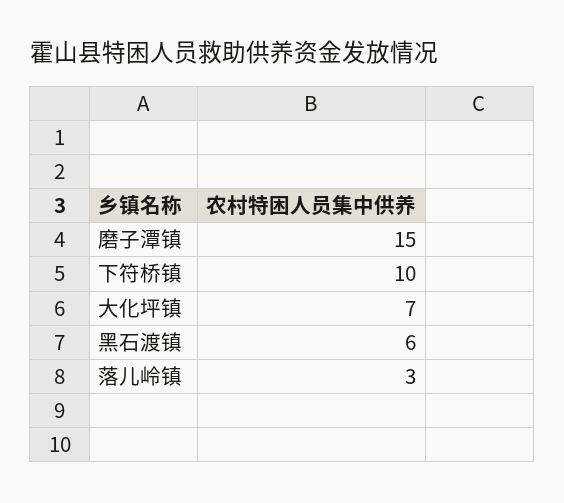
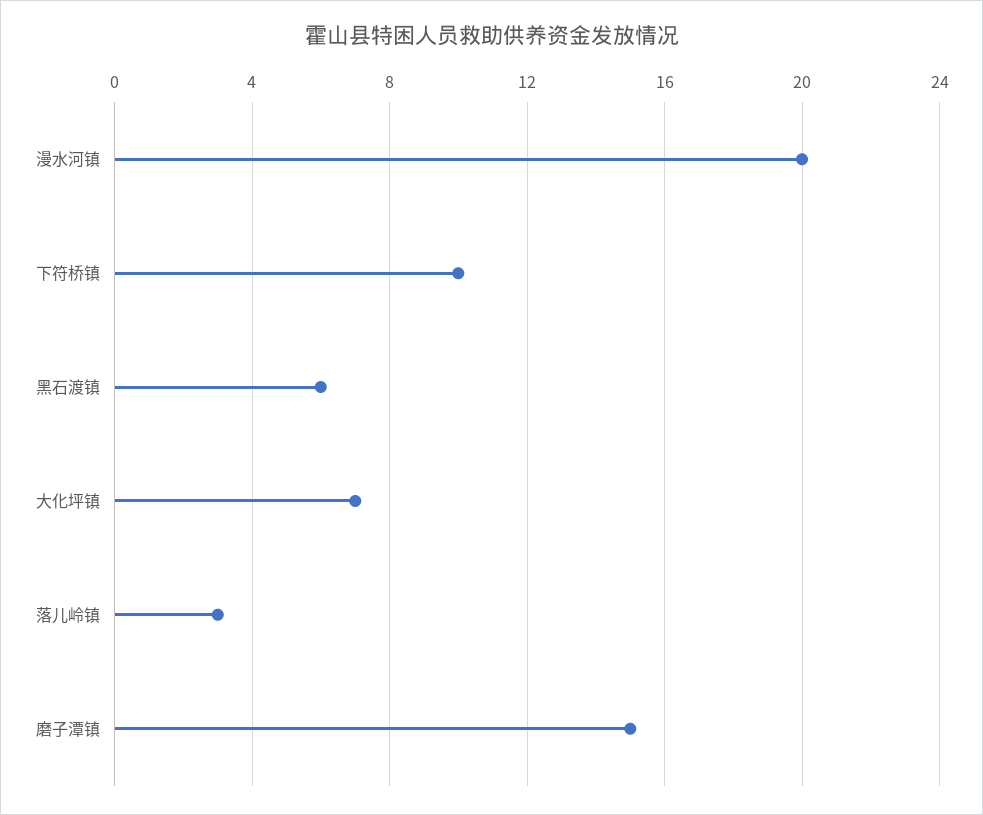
  {
    "磨子潭镇": 15,
    "下符桥镇": 10,
    "大化坪镇": 7,
    "黑石渡镇": 6,
-   "落儿岭镇": 3
+   "落儿岭镇": 3,
+   "漫水河镇": 20
  }

